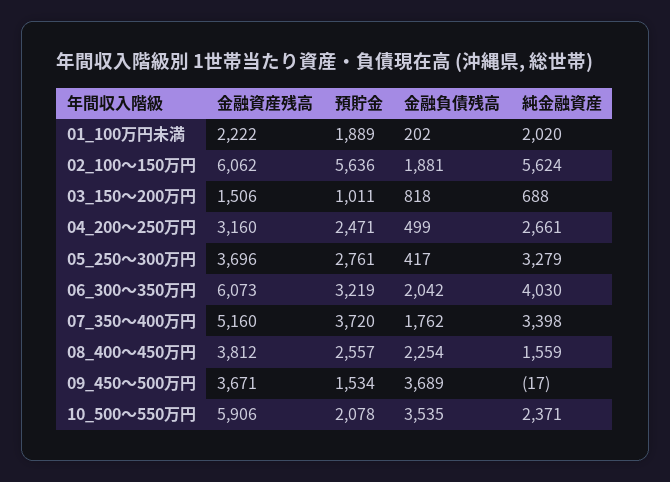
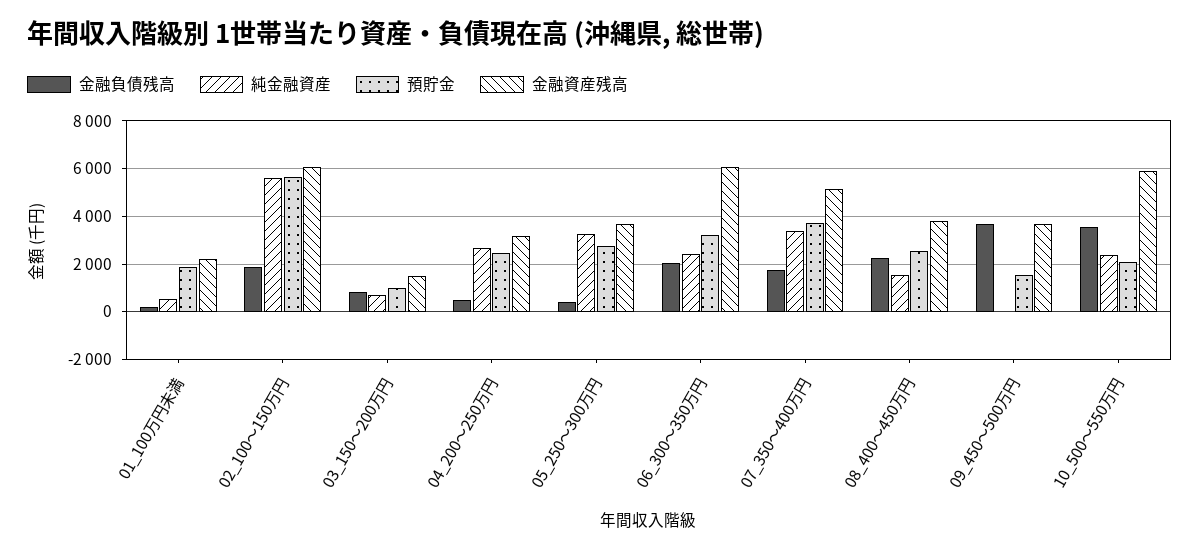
  {
    "金融資産残高": {
      "01_100万円未満": 2222,
      "02_100～150万円": 6062,
      "03_150～200万円": 1506,
      "04_200～250万円": 3160,
      "05_250～300万円": 3696,
      "06_300～350万円": 6073,
      "07_350～400万円": 5160,
      "08_400～450万円": 3812,
      "09_450～500万円": 3671,
      "10_500～550万円": 5906
    },
    "預貯金": {
      "01_100万円未満": 1889,
      "02_100～150万円": 5636,
      "03_150～200万円": 1011,
      "04_200～250万円": 2471,
      "05_250～300万円": 2761,
      "06_300～350万円": 3219,
      "07_350～400万円": 3720,
      "08_400～450万円": 2557,
      "09_450～500万円": 1534,
      "10_500～550万円": 2078
    },
    "金融負債残高": {
      "01_100万円未満": 202,
      "02_100～150万円": 1881,
      "03_150～200万円": 818,
      "04_200～250万円": 499,
      "05_250～300万円": 417,
      "06_300～350万円": 2042,
      "07_350～400万円": 1762,
      "08_400～450万円": 2254,
      "09_450～500万円": 3689,
      "10_500～550万円": 3535
    },
    "純金融資産": {
-     "01_100万円未満": 2020,
+     "01_100万円未満": 500,
      "02_100～150万円": 5624,
      "03_150～200万円": 688,
      "04_200～250万円": 2661,
      "05_250～300万円": 3279,
-     "06_300～350万円": 4030,
+     "06_300～350万円": 2500,
      "07_350～400万円": 3398,
      "08_400～450万円": 1559,
      "09_450～500万円": -17,
      "10_500～550万円": 2371
    }
  }

